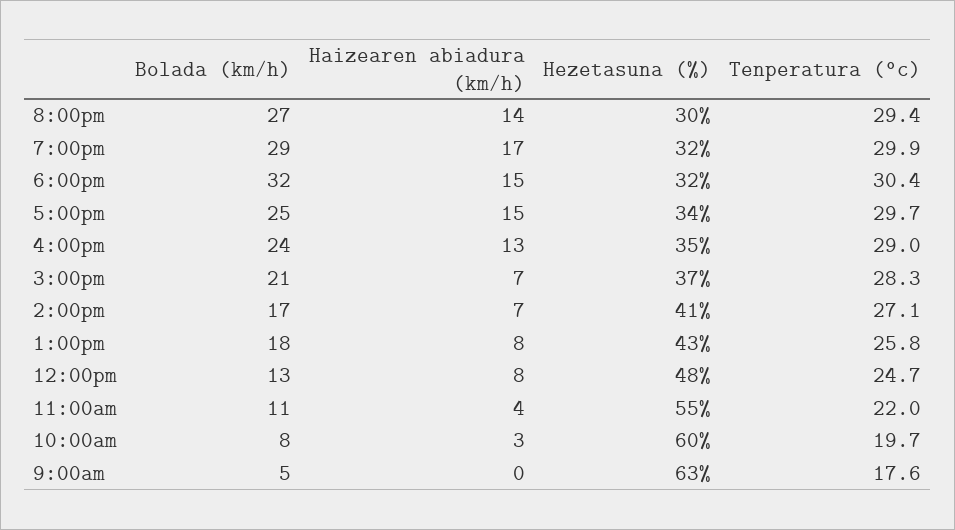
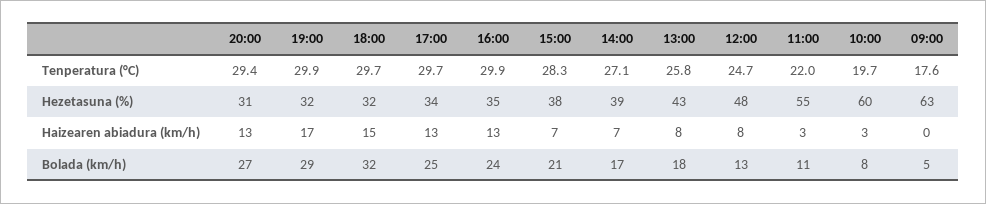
  {
    "Bolada (km/h)": {
      "8:00pm": 27,
      "7:00pm": 29,
      "6:00pm": 32,
      "5:00pm": 25,
      "4:00pm": 24,
      "3:00pm": 21,
      "2:00pm": 17,
      "1:00pm": 18,
      "12:00pm": 13,
      "11:00am": 11,
      "10:00am": 8,
      "9:00am": 5
    },
    "Haizearen abiadura (km/h)": {
-     "8:00pm": 14,
+     "8:00pm": 13,
      "7:00pm": 17,
      "6:00pm": 15,
-     "5:00pm": 15,
+     "5:00pm": 13,
      "4:00pm": 13,
      "3:00pm": 7,
      "2:00pm": 7,
      "1:00pm": 8,
      "12:00pm": 8,
-     "11:00am": 4,
+     "11:00am": 3,
      "10:00am": 3,
      "9:00am": 0
    },
    "Hezetasuna (%)": {
-     "8:00pm": 30,
+     "8:00pm": 31,
      "7:00pm": 32,
      "6:00pm": 32,
      "5:00pm": 34,
      "4:00pm": 35,
-     "3:00pm": 37,
+     "3:00pm": 38,
-     "2:00pm": 41,
+     "2:00pm": 39,
      "1:00pm": 43,
      "12:00pm": 48,
      "11:00am": 55,
      "10:00am": 60,
      "9:00am": 63
    },
    "Tenperatura (°c)": {
      "8:00pm": 29.4,
      "7:00pm": 29.9,
-     "6:00pm": 30.4,
+     "6:00pm": 29.7,
      "5:00pm": 29.7,
-     "4:00pm": 29,
+     "4:00pm": 29.9,
      "3:00pm": 28.3,
      "2:00pm": 27.1,
      "1:00pm": 25.8,
      "12:00pm": 24.7,
      "11:00am": 22,
      "10:00am": 19.7,
      "9:00am": 17.6
    }
  }

